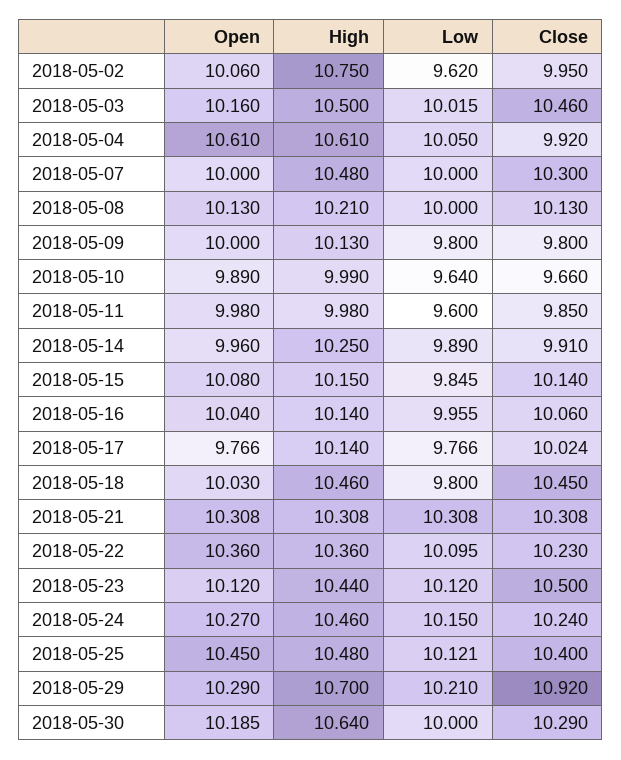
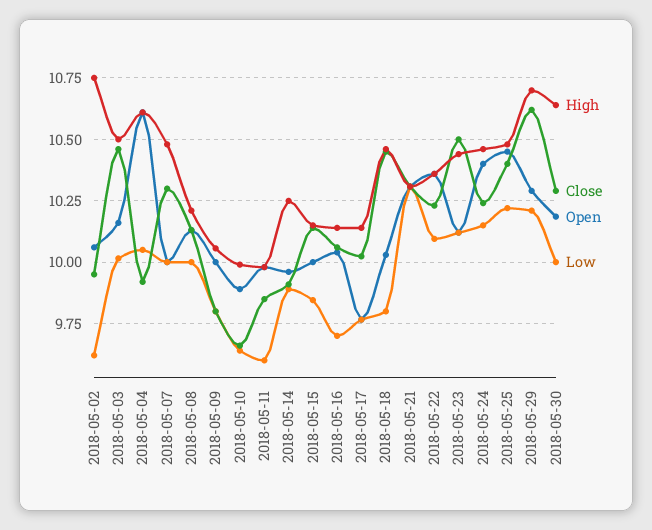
  {
    "Open": {
      "2018-05-02": 10.06,
      "2018-05-03": 10.16,
      "2018-05-04": 10.61,
      "2018-05-07": 10,
      "2018-05-08": 10.13,
      "2018-05-09": 10,
      "2018-05-10": 9.89,
      "2018-05-11": 9.98,
      "2018-05-14": 9.96,
-     "2018-05-15": 10.08,
+     "2018-05-15": 10,
      "2018-05-16": 10.04,
      "2018-05-17": 9.766,
      "2018-05-18": 10.03,
      "2018-05-21": 10.308,
      "2018-05-22": 10.36,
      "2018-05-23": 10.12,
-     "2018-05-24": 10.27,
+     "2018-05-24": 10.4,
      "2018-05-25": 10.45,
      "2018-05-29": 10.29,
      "2018-05-30": 10.185
    },
    "High": {
      "2018-05-02": 10.75,
      "2018-05-03": 10.5,
      "2018-05-04": 10.61,
      "2018-05-07": 10.48,
      "2018-05-08": 10.21,
-     "2018-05-09": 10.13,
+     "2018-05-09": 10.05,
      "2018-05-10": 9.99,
      "2018-05-11": 9.98,
      "2018-05-14": 10.25,
      "2018-05-15": 10.15,
      "2018-05-16": 10.14,
      "2018-05-17": 10.14,
      "2018-05-18": 10.46,
      "2018-05-21": 10.308,
      "2018-05-22": 10.36,
      "2018-05-23": 10.44,
      "2018-05-24": 10.46,
      "2018-05-25": 10.48,
      "2018-05-29": 10.7,
      "2018-05-30": 10.64
    },
    "Low": {
      "2018-05-02": 9.62,
      "2018-05-03": 10.015,
      "2018-05-04": 10.05,
      "2018-05-07": 10,
      "2018-05-08": 10,
      "2018-05-09": 9.8,
      "2018-05-10": 9.64,
      "2018-05-11": 9.6,
      "2018-05-14": 9.89,
      "2018-05-15": 9.845,
-     "2018-05-16": 9.955,
+     "2018-05-16": 9.7,
      "2018-05-17": 9.766,
      "2018-05-18": 9.8,
      "2018-05-21": 10.308,
      "2018-05-22": 10.095,
      "2018-05-23": 10.12,
      "2018-05-24": 10.15,
-     "2018-05-25": 10.121,
+     "2018-05-25": 10.225,
      "2018-05-29": 10.21,
      "2018-05-30": 10
    },
    "Close": {
      "2018-05-02": 9.95,
      "2018-05-03": 10.46,
      "2018-05-04": 9.92,
      "2018-05-07": 10.3,
      "2018-05-08": 10.13,
      "2018-05-09": 9.8,
      "2018-05-10": 9.66,
      "2018-05-11": 9.85,
      "2018-05-14": 9.91,
      "2018-05-15": 10.14,
      "2018-05-16": 10.06,
      "2018-05-17": 10.024,
      "2018-05-18": 10.45,
      "2018-05-21": 10.308,
      "2018-05-22": 10.23,
      "2018-05-23": 10.5,
      "2018-05-24": 10.24,
      "2018-05-25": 10.4,
-     "2018-05-29": 10.92,
+     "2018-05-29": 10.625,
      "2018-05-30": 10.29
    }
  }

